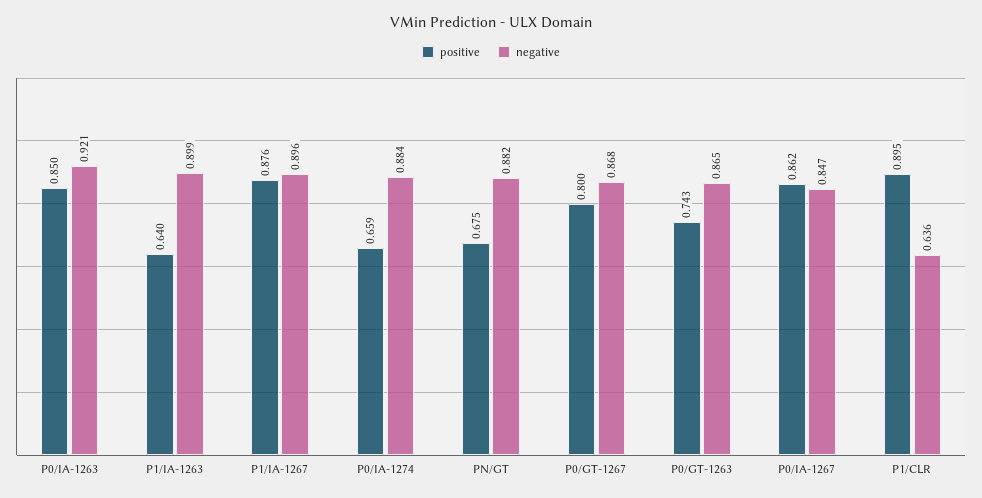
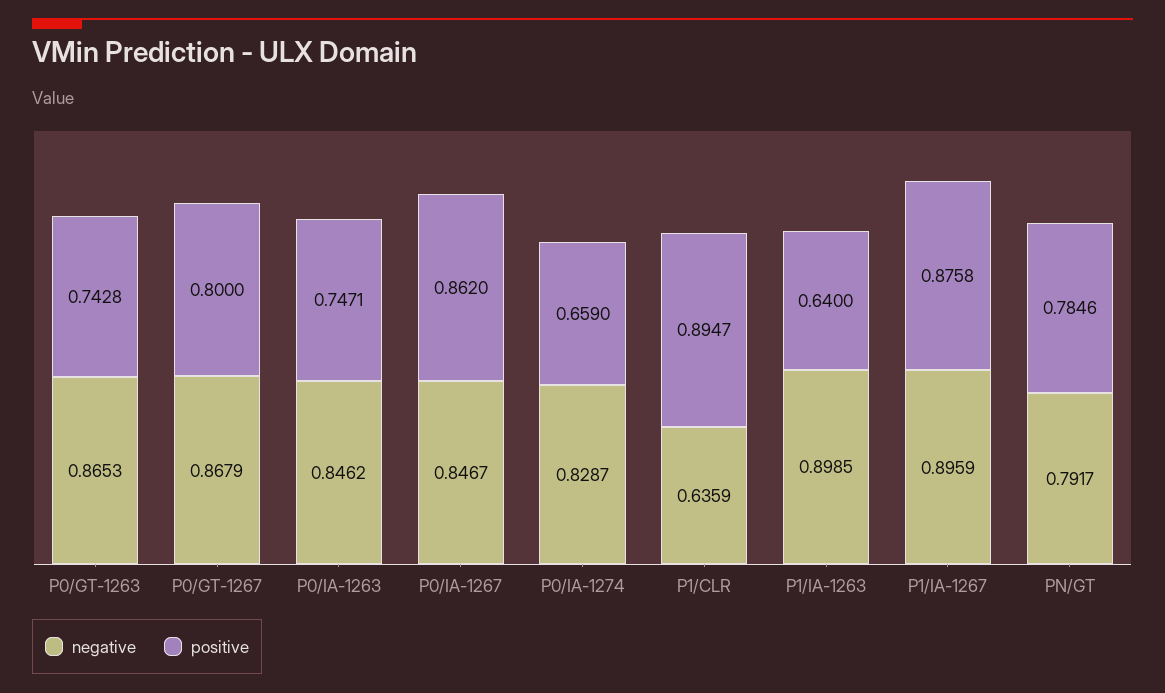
  {
    "positive": {
-     "P0/IA-1263": 0.85,
+     "P0/IA-1263": 0.7471,
      "P1/IA-1263": 0.64,
      "P1/IA-1267": 0.8758,
      "P0/IA-1274": 0.659,
-     "PN/GT": 0.675,
+     "PN/GT": 0.7846,
      "P0/GT-1267": 0.8,
      "P0/GT-1263": 0.7428,
      "P0/IA-1267": 0.862,
      "P1/CLR": 0.8947
    },
    "negative": {
-     "P0/IA-1263": 0.921,
+     "P0/IA-1263": 0.8462,
      "P1/IA-1263": 0.8985,
      "P1/IA-1267": 0.8959,
-     "P0/IA-1274": 0.884,
+     "P0/IA-1274": 0.8287,
-     "PN/GT": 0.882,
+     "PN/GT": 0.7917,
      "P0/GT-1267": 0.8679,
      "P0/GT-1263": 0.8653,
      "P0/IA-1267": 0.8467,
      "P1/CLR": 0.6359
    }
  }

